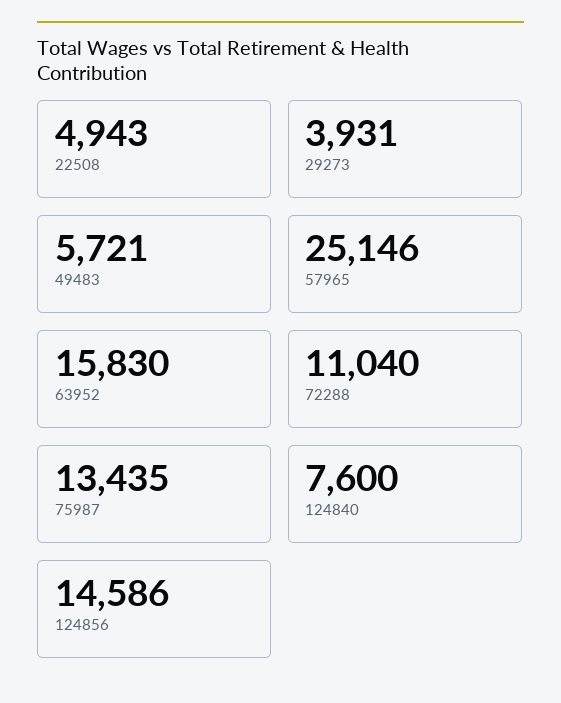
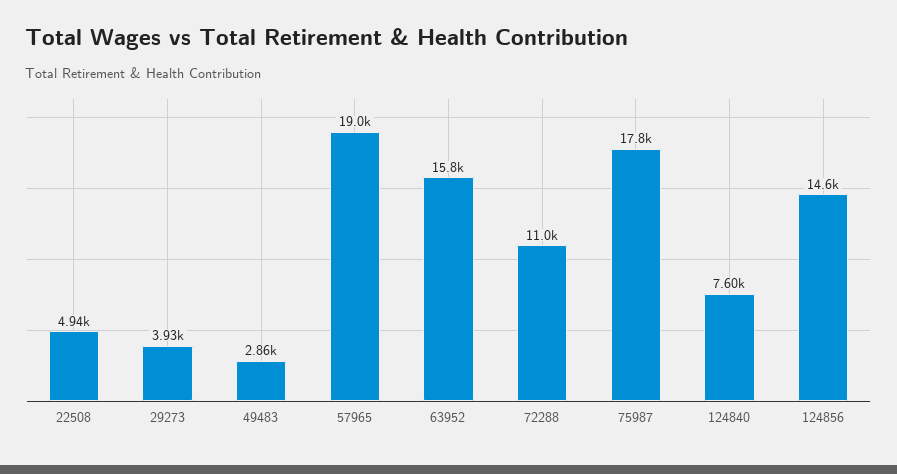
  {
    "22508": 4943,
    "29273": 3931,
-   "49483": 5721,
+   "49483": 2860,
-   "57965": 25146,
+   "57965": 19000,
    "63952": 15830,
    "72288": 11040,
-   "75987": 13435,
+   "75987": 17800,
    "124840": 7600,
    "124856": 14586
  }

